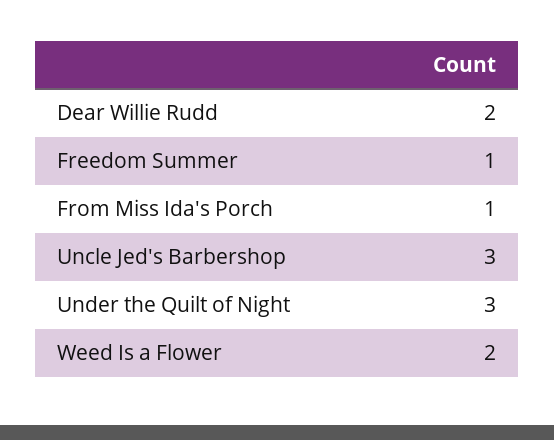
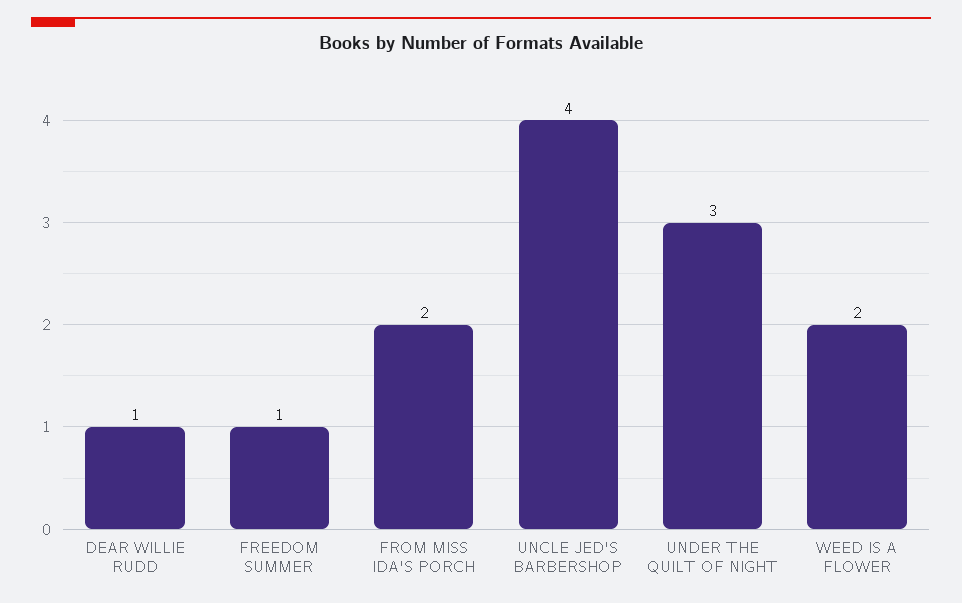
  {
-   "Dear Willie Rudd": 2,
+   "Dear Willie Rudd": 1,
    "Freedom Summer": 1,
-   "From Miss Ida's Porch": 1,
+   "From Miss Ida's Porch": 2,
-   "Uncle Jed's Barbershop": 3,
+   "Uncle Jed's Barbershop": 4,
    "Under the Quilt of Night": 3,
    "Weed Is a Flower": 2
  }

